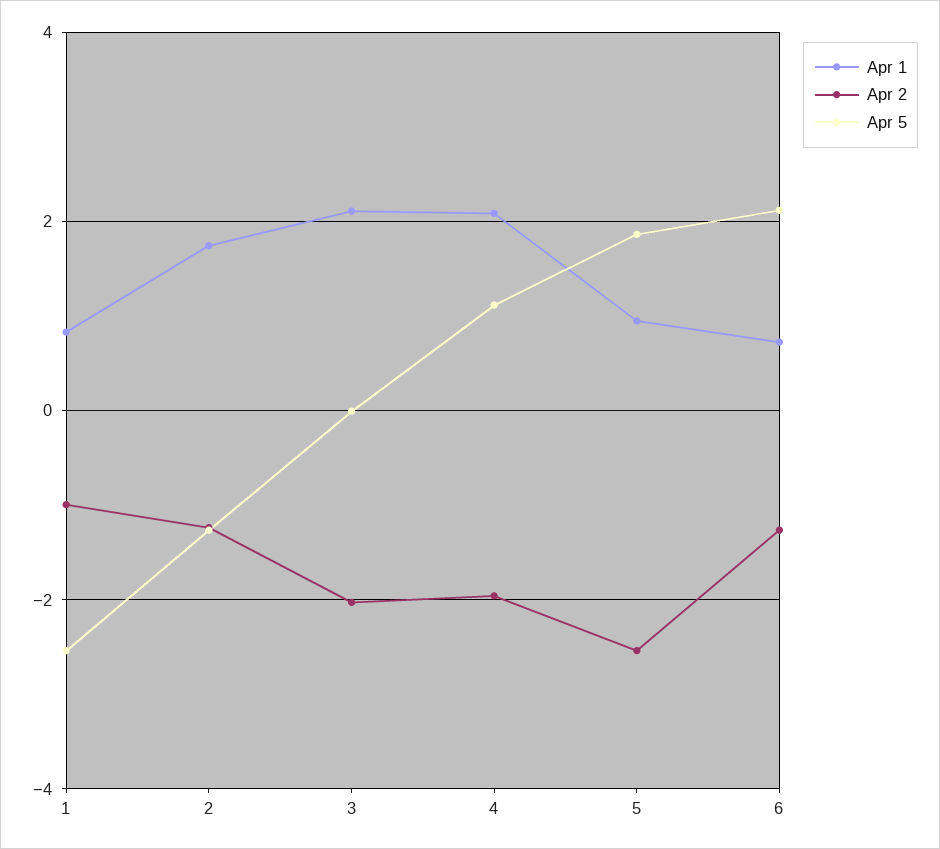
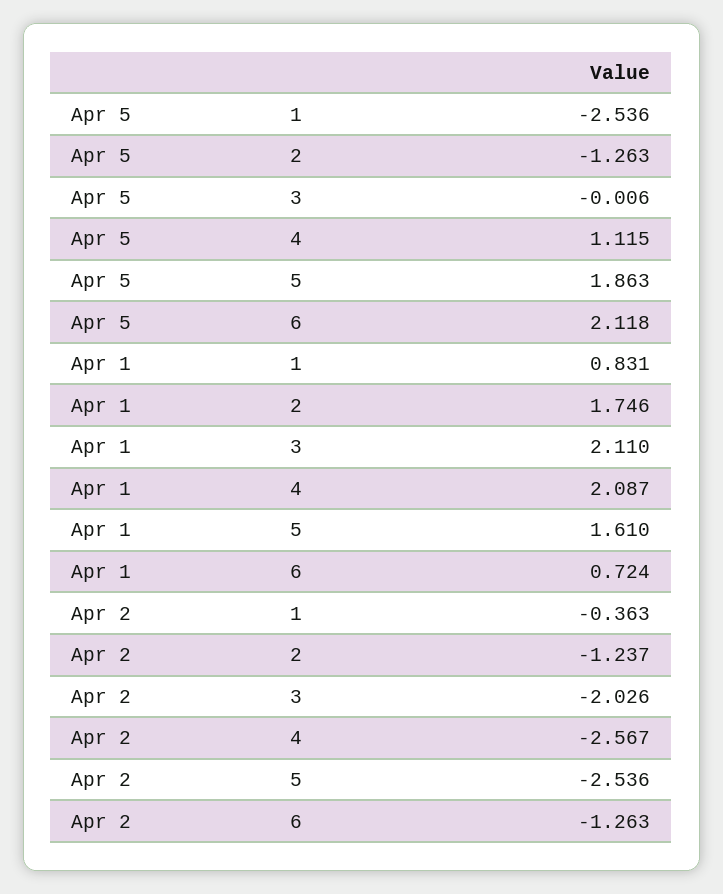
  {
    "Apr 1": {
      "1": 0.831,
      "2": 1.746,
      "3": 2.11,
      "4": 2.087,
-     "5": 1,
+     "5": 1.61,
      "6": 0.724
    },
    "Apr 2": {
-     "1": -1,
+     "1": -0.363,
      "2": -1.237,
      "3": -2.026,
-     "4": -2,
+     "4": -2.567,
      "5": -2.536,
      "6": -1.263
    },
    "Apr 5": {
      "1": -2.536,
      "2": -1.263,
      "3": -0.006,
      "4": 1.115,
      "5": 1.863,
      "6": 2.118
    }
  }

